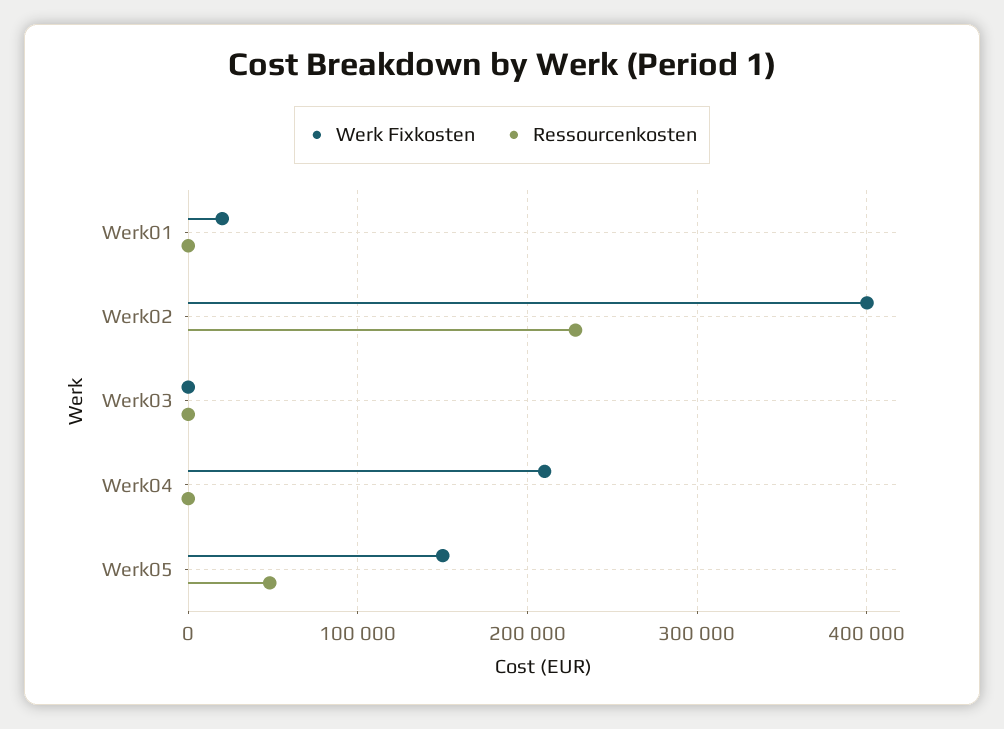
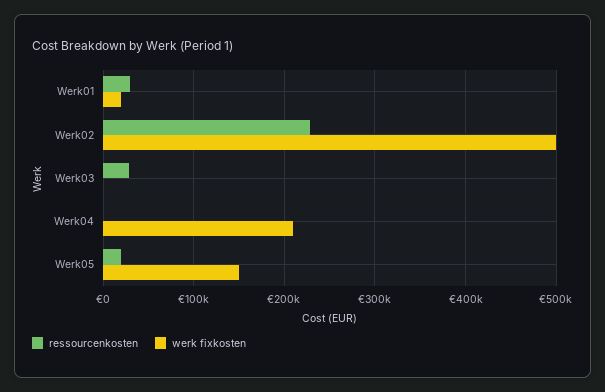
  {
    "Werk Fixkosten": {
      "Werk01": 20000,
-     "Werk02": 400000,
+     "Werk02": 500000,
      "Werk03": 0,
      "Werk04": 210000,
      "Werk05": 150000
    },
    "Ressourcenkosten": {
-     "Werk01": 0,
+     "Werk01": 30000,
      "Werk02": 230000,
-     "Werk03": 0,
+     "Werk03": 30000,
      "Werk04": 0,
-     "Werk05": 50000
+     "Werk05": 20000
    }
  }

